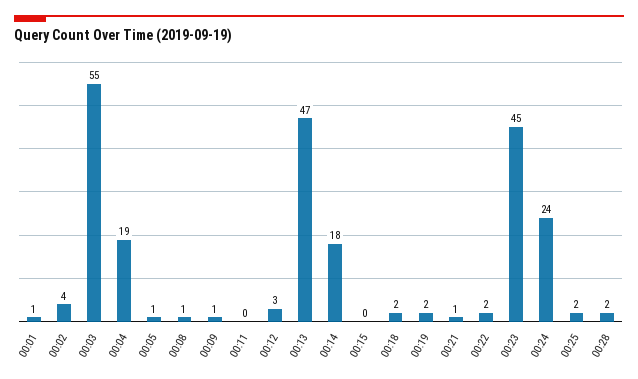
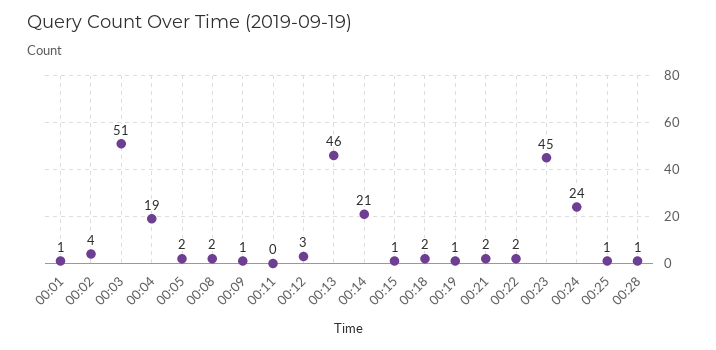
  {
    "00:01": 1,
    "00:02": 4,
-   "00:03": 55,
+   "00:03": 51,
    "00:04": 19,
-   "00:05": 1,
+   "00:05": 2,
-   "00:08": 1,
+   "00:08": 2,
    "00:09": 1,
    "00:11": 0,
    "00:12": 3,
-   "00:13": 47,
+   "00:13": 46,
-   "00:14": 18,
+   "00:14": 21,
-   "00:15": 0,
+   "00:15": 1,
    "00:18": 2,
-   "00:19": 2,
+   "00:19": 1,
-   "00:21": 1,
+   "00:21": 2,
    "00:22": 2,
    "00:23": 45,
    "00:24": 24,
-   "00:25": 2,
+   "00:25": 1,
-   "00:28": 2
+   "00:28": 1
  }

